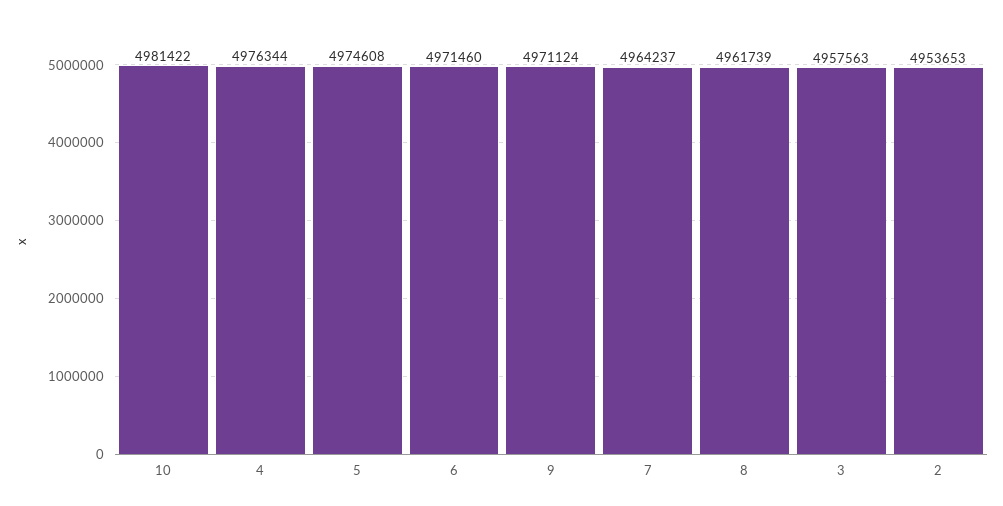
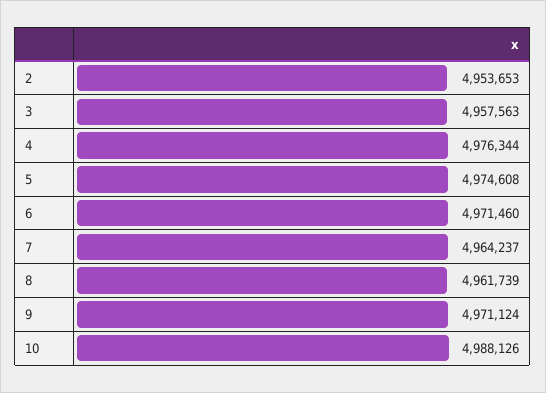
  {
-   "10": 4981422,
+   "10": 4988126,
    "4": 4976344,
    "5": 4974608,
    "6": 4971460,
    "9": 4971124,
    "7": 4964237,
    "8": 4961739,
    "3": 4957563,
    "2": 4953653
  }

